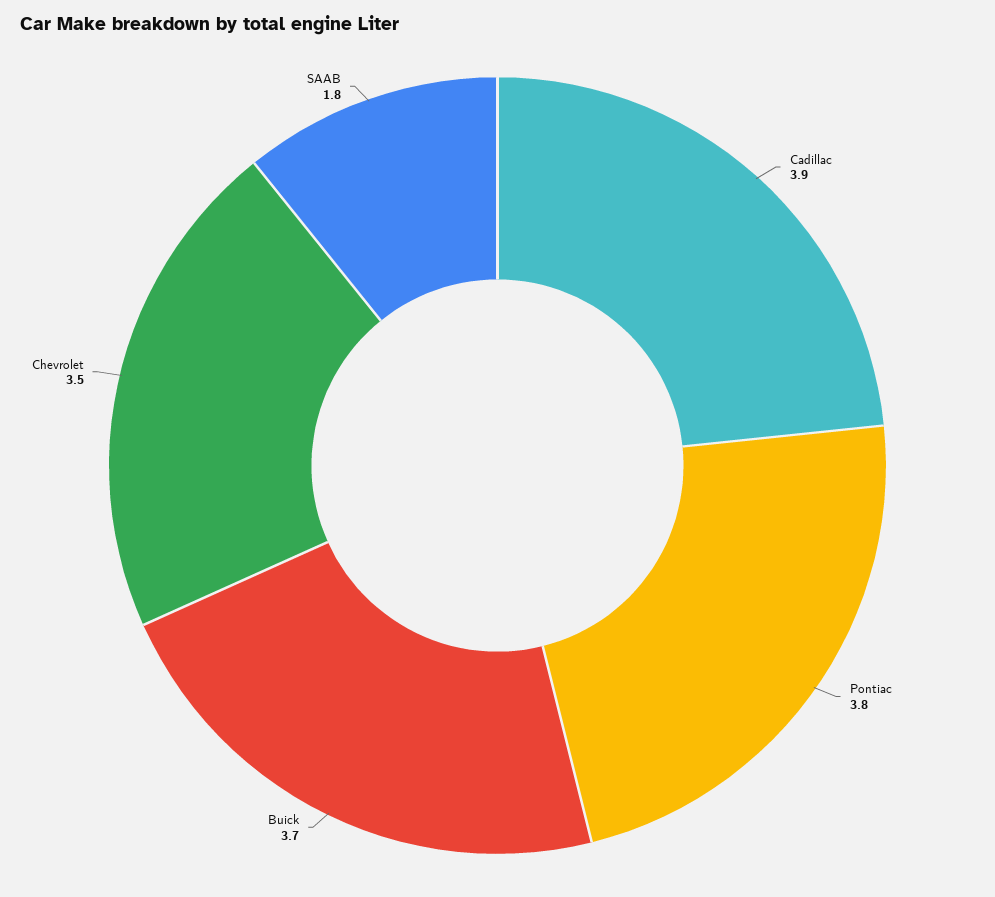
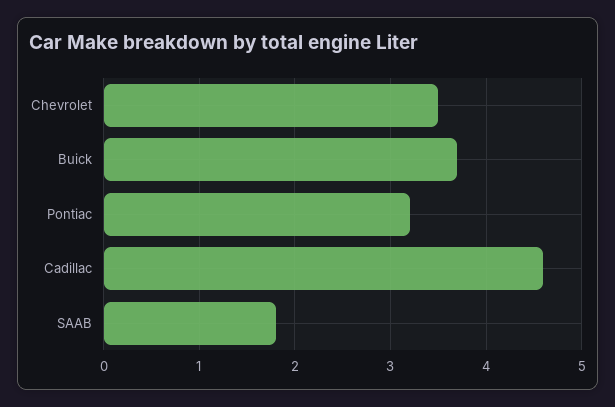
  {
-   "Cadillac": 3.9,
+   "Cadillac": 4.6,
-   "Pontiac": 3.8,
+   "Pontiac": 3.2,
    "Buick": 3.7,
    "Chevrolet": 3.5,
    "SAAB": 1.8
  }

